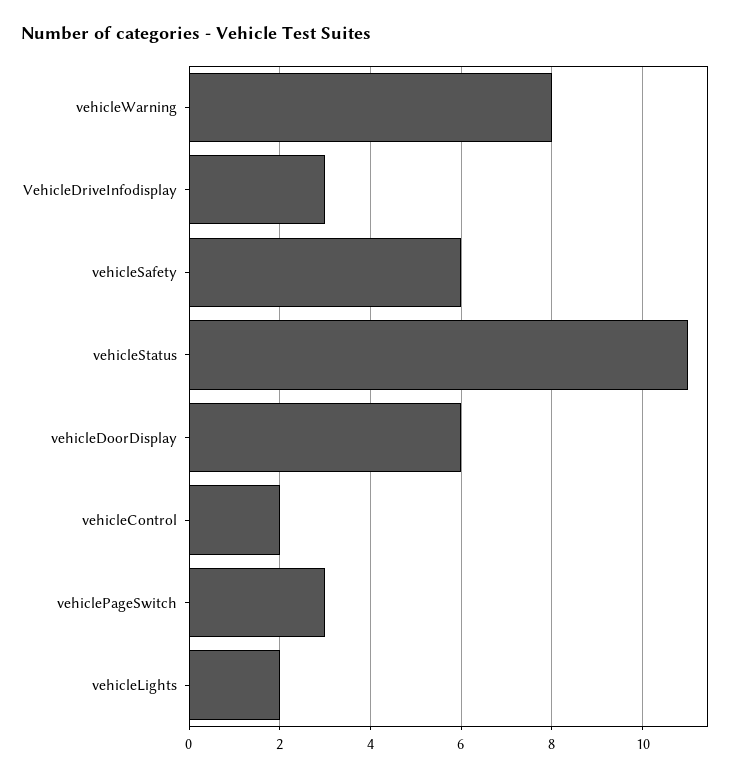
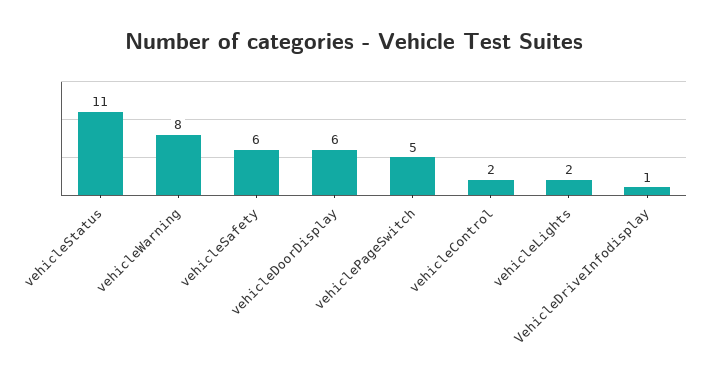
  {
    "vehicleWarning": 8,
-   "VehicleDriveInfodisplay": 3,
+   "VehicleDriveInfodisplay": 1,
    "vehicleSafety": 6,
    "vehicleStatus": 11,
    "vehicleDoorDisplay": 6,
    "vehicleControl": 2,
-   "vehiclePageSwitch": 3,
+   "vehiclePageSwitch": 5,
    "vehicleLights": 2
  }

